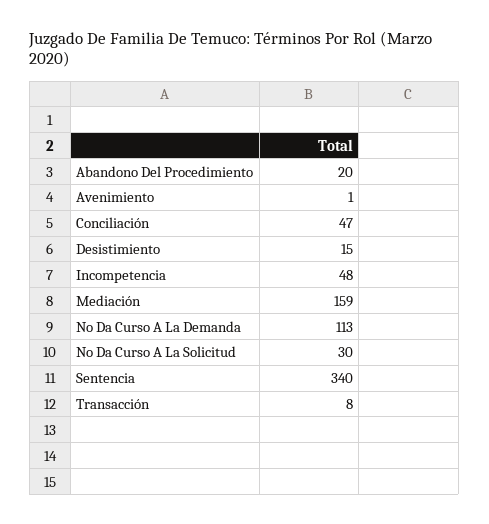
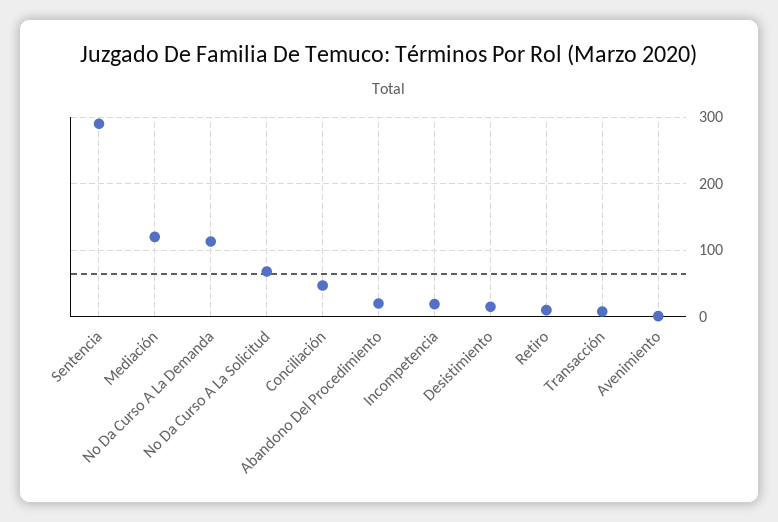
  {
    "Abandono Del Procedimiento": 20,
    "Avenimiento": 1,
    "Conciliación": 47,
    "Desistimiento": 15,
-   "Incompetencia": 48,
+   "Incompetencia": 20,
-   "Mediación": 159,
+   "Mediación": 120,
    "No Da Curso A La Demanda": 113,
-   "No Da Curso A La Solicitud": 30,
+   "No Da Curso A La Solicitud": 70,
-   "Sentencia": 340,
+   "Sentencia": 290,
-   "Transacción": 8
+   "Transacción": 8,
+   "Retiro": 10
  }

